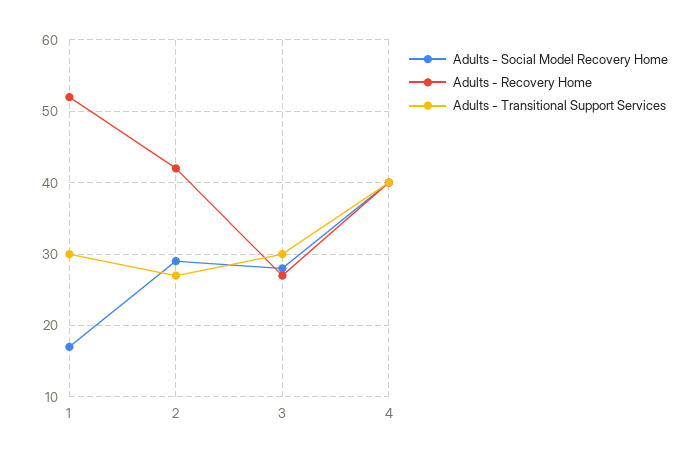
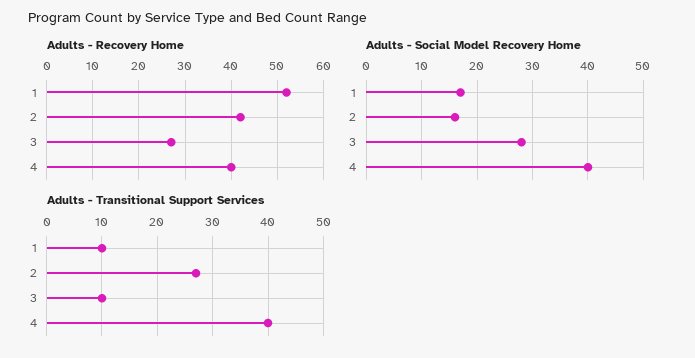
  {
    "Adults - Social Model Recovery Home": {
      "1": 17,
-     "2": 29,
+     "2": 15,
      "3": 28,
      "4": 40
    },
    "Adults - Recovery Home": {
      "1": 52,
      "2": 42,
      "3": 27,
      "4": 40
    },
    "Adults - Transitional Support Services": {
-     "1": 30,
+     "1": 10,
      "2": 27,
-     "3": 30,
+     "3": 10,
      "4": 40
    }
  }

